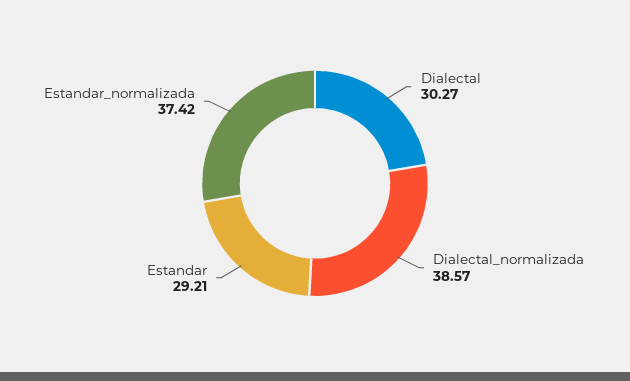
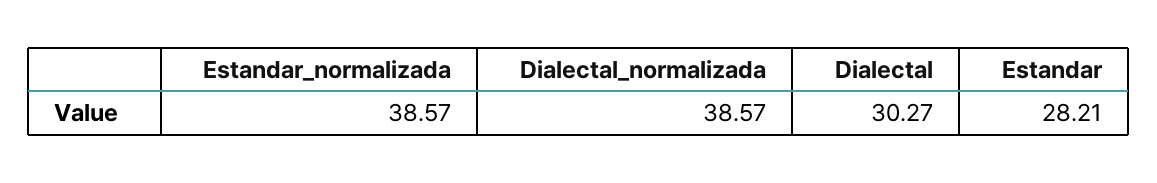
  {
    "Dialectal": 30.27,
    "Dialectal_normalizada": 38.57,
-   "Estandar": 29.21,
+   "Estandar": 28.21,
-   "Estandar_normalizada": 37.42
+   "Estandar_normalizada": 38.57
  }

